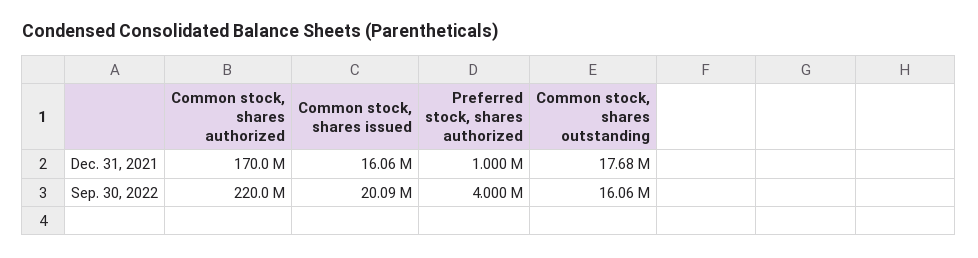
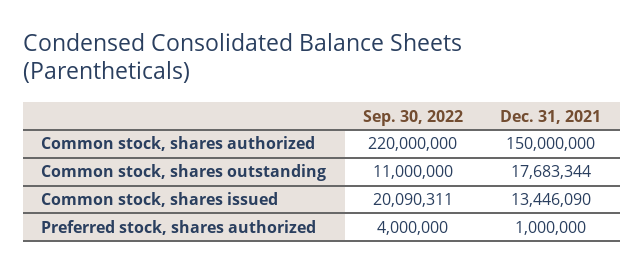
  {
    "Common stock, shares authorized": {
-     "Dec. 31, 2021": 170000000,
+     "Dec. 31, 2021": 150000000,
      "Sep. 30, 2022": 220000000
    },
    "Common stock, shares issued": {
-     "Dec. 31, 2021": 16060000,
+     "Dec. 31, 2021": 13446090,
      "Sep. 30, 2022": 20090311
    },
    "Preferred stock, shares authorized": {
      "Dec. 31, 2021": 1000000,
      "Sep. 30, 2022": 4000000
    },
    "Common stock, shares outstanding": {
      "Dec. 31, 2021": 17683344,
-     "Sep. 30, 2022": 16060000
+     "Sep. 30, 2022": 11000000
    }
  }

